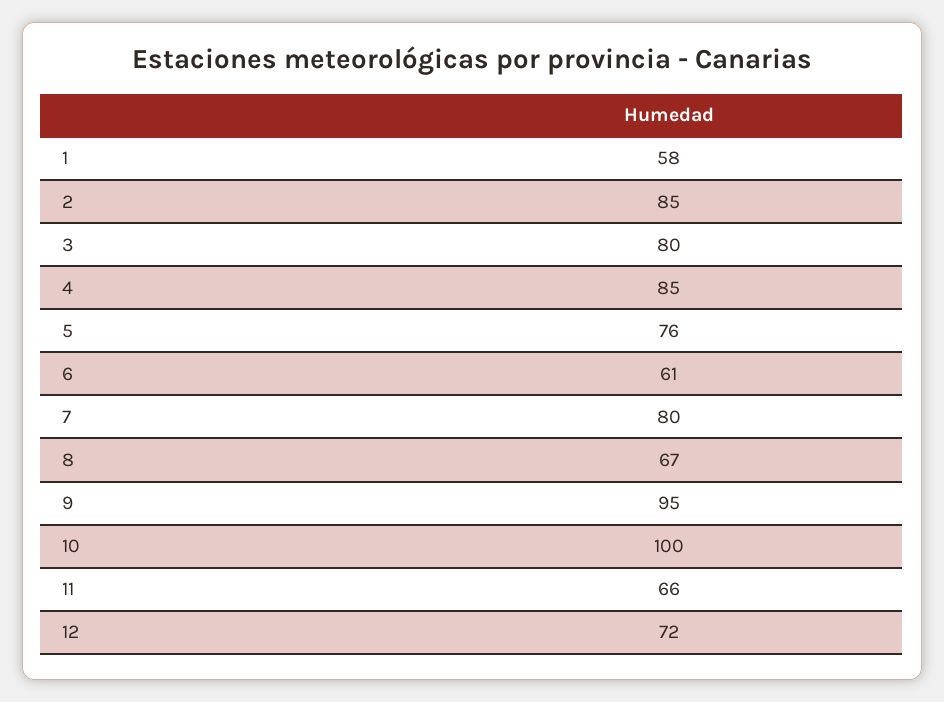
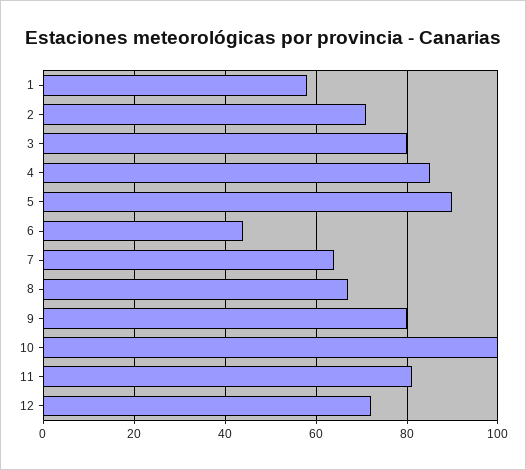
  {
    "1": 58,
-   "2": 85,
+   "2": 70,
    "3": 80,
    "4": 85,
-   "5": 76,
+   "5": 90,
-   "6": 61,
+   "6": 45,
-   "7": 80,
+   "7": 65,
    "8": 67,
-   "9": 95,
+   "9": 80,
    "10": 100,
-   "11": 66,
+   "11": 80,
    "12": 72
  }

